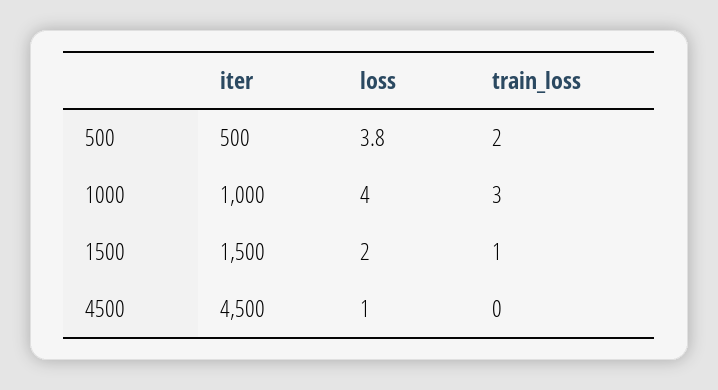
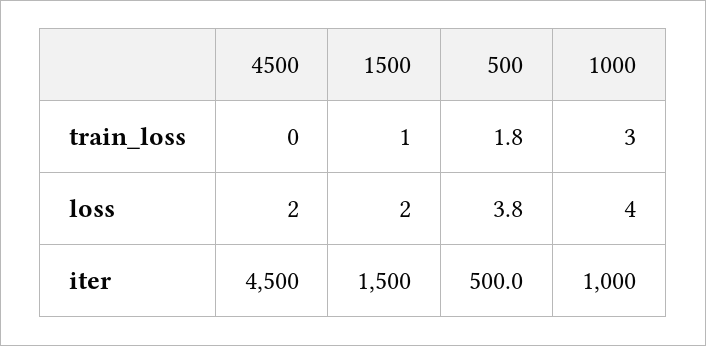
  {
    "iter": {
      "500": 500,
      "1000": 1000,
      "1500": 1500,
      "4500": 4500
    },
    "loss": {
      "500": 3.8,
      "1000": 4,
      "1500": 2,
-     "4500": 1
+     "4500": 2
    },
    "train_loss": {
-     "500": 2,
+     "500": 1.8,
      "1000": 3,
      "1500": 1,
      "4500": 0
    }
  }

